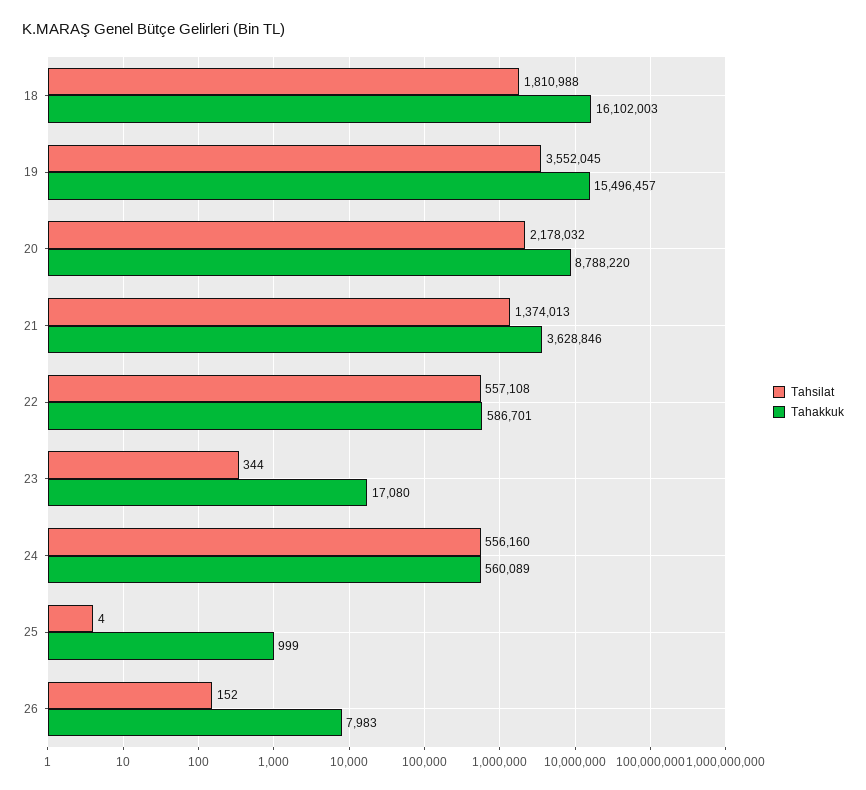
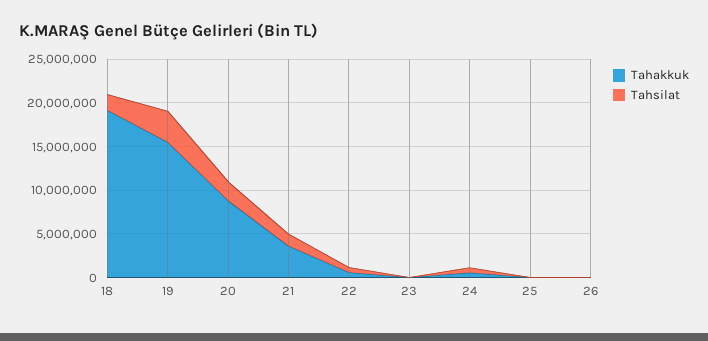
  {
    "Tahsilat": {
      "18": 1810988,
      "19": 3552045,
      "20": 2178032,
      "21": 1374013,
      "22": 557108,
      "23": 344,
      "24": 556160,
      "25": 4,
      "26": 152
    },
    "Tahakkuk": {
-     "18": 16102003,
+     "18": 19000000,
      "19": 15496457,
      "20": 8788220,
      "21": 3628846,
      "22": 586701,
      "23": 17080,
      "24": 560089,
      "25": 999,
      "26": 7983
    }
  }

